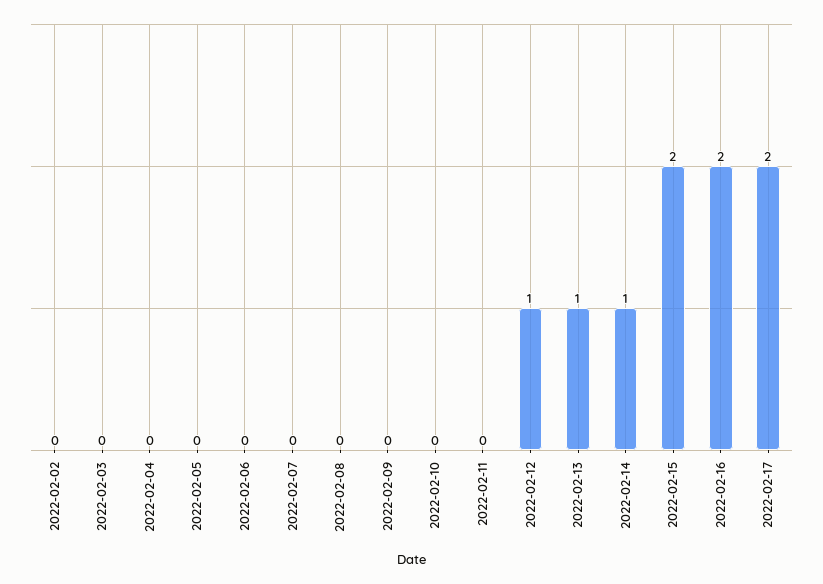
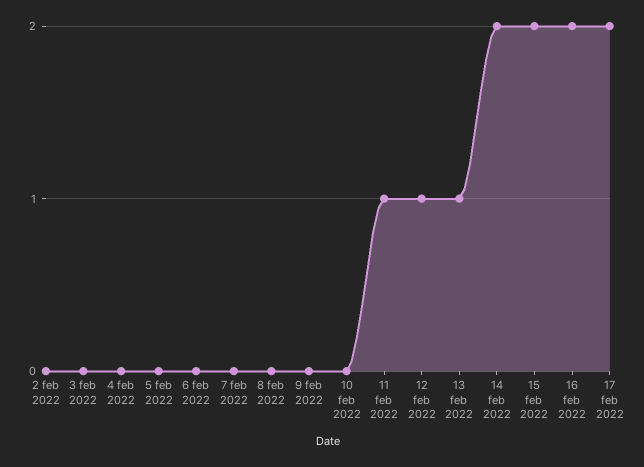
  {
    "2022-02-02": 0,
    "2022-02-03": 0,
    "2022-02-04": 0,
    "2022-02-05": 0,
    "2022-02-06": 0,
    "2022-02-07": 0,
    "2022-02-08": 0,
    "2022-02-09": 0,
    "2022-02-10": 0,
-   "2022-02-11": 0,
+   "2022-02-11": 1,
    "2022-02-12": 1,
    "2022-02-13": 1,
-   "2022-02-14": 1,
+   "2022-02-14": 2,
    "2022-02-15": 2,
    "2022-02-16": 2,
    "2022-02-17": 2
  }

